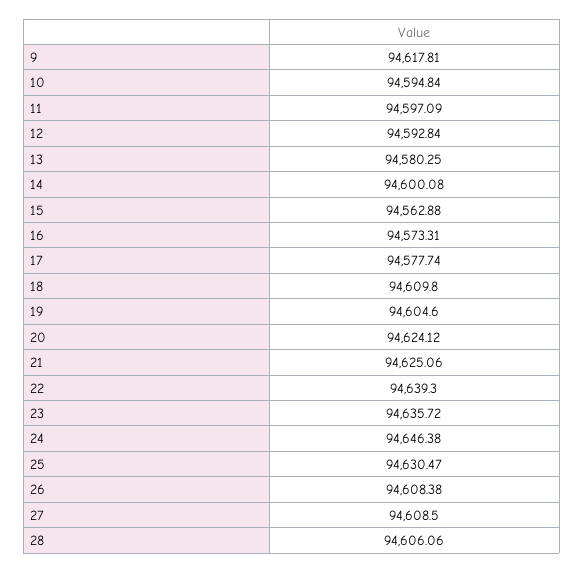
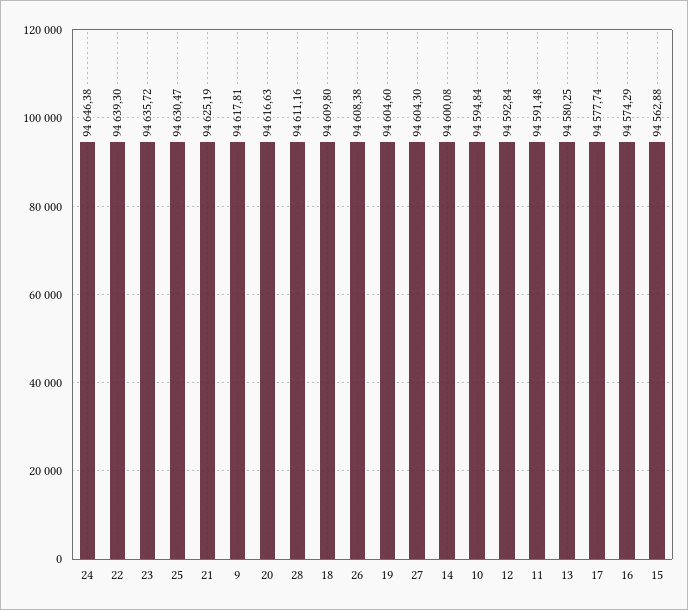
  {
    "9": 94617.81,
    "10": 94594.84,
-   "11": 94597.09,
+   "11": 94591.48,
    "12": 94592.84,
    "13": 94580.25,
    "14": 94600.08,
    "15": 94562.88,
-   "16": 94573.31,
+   "16": 94574.29,
    "17": 94577.74,
    "18": 94609.8,
    "19": 94604.6,
-   "20": 94624.12,
+   "20": 94616.63,
-   "21": 94625.06,
+   "21": 94625.19,
    "22": 94639.3,
    "23": 94635.72,
    "24": 94646.38,
    "25": 94630.47,
    "26": 94608.38,
-   "27": 94608.5,
+   "27": 94604.3,
-   "28": 94606.06
+   "28": 94611.16
  }

